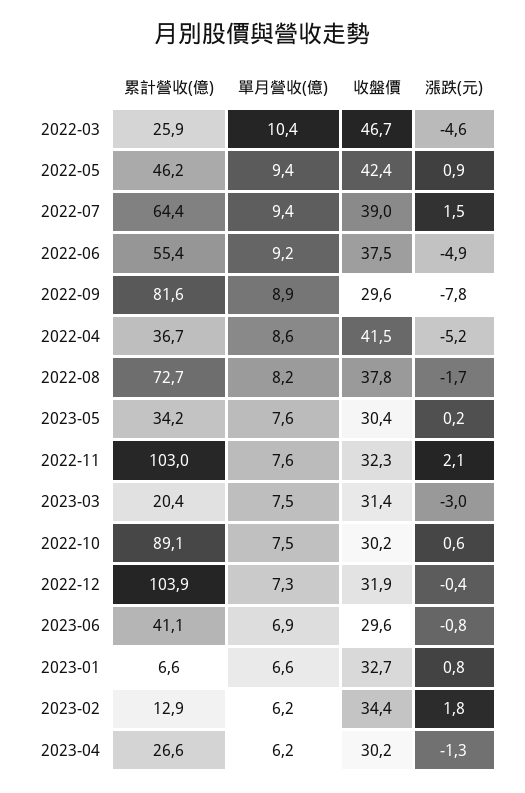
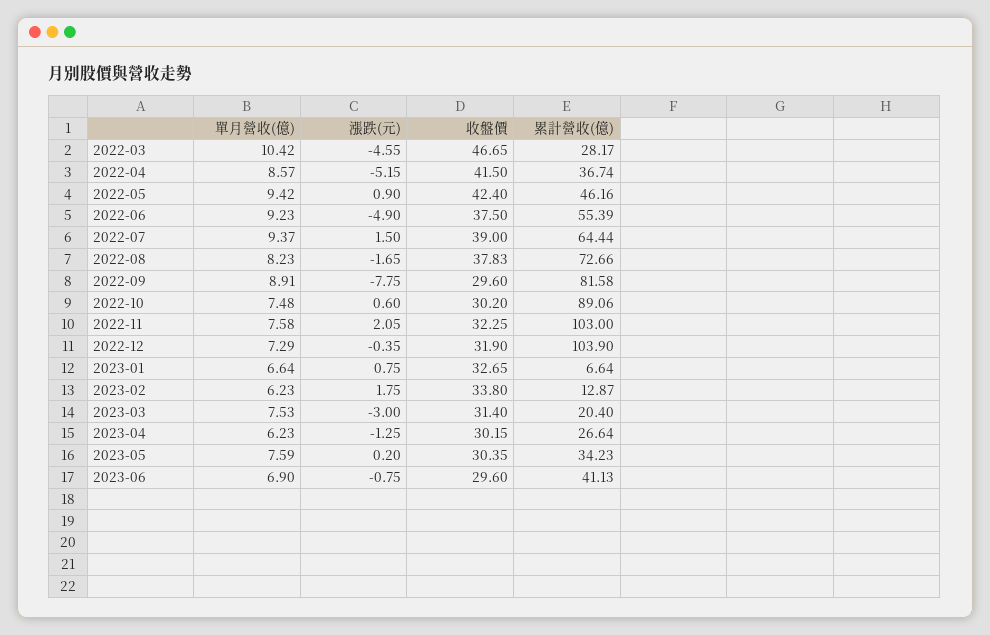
  {
    "累計營收(億)": {
-     "2022-03": 25.9,
+     "2022-03": 28.17,
      "2022-05": 46.16,
      "2022-07": 64.44,
      "2022-06": 55.39,
      "2022-09": 81.58,
      "2022-04": 36.74,
      "2022-08": 72.66,
      "2023-05": 34.23,
      "2022-11": 103,
      "2023-03": 20.4,
      "2022-10": 89.06,
      "2022-12": 103.9,
      "2023-06": 41.13,
      "2023-01": 6.64,
      "2023-02": 12.87,
      "2023-04": 26.64
    },
    "單月營收(億)": {
      "2022-03": 10.42,
      "2022-05": 9.42,
      "2022-07": 9.37,
      "2022-06": 9.23,
      "2022-09": 8.91,
      "2022-04": 8.57,
      "2022-08": 8.23,
      "2023-05": 7.59,
      "2022-11": 7.58,
      "2023-03": 7.53,
      "2022-10": 7.48,
      "2022-12": 7.29,
      "2023-06": 6.9,
      "2023-01": 6.64,
      "2023-02": 6.23,
      "2023-04": 6.23
    },
    "收盤價": {
      "2022-03": 46.65,
      "2022-05": 42.4,
      "2022-07": 39,
      "2022-06": 37.5,
      "2022-09": 29.6,
      "2022-04": 41.5,
      "2022-08": 37.83,
      "2023-05": 30.35,
      "2022-11": 32.25,
      "2023-03": 31.4,
      "2022-10": 30.2,
      "2022-12": 31.9,
      "2023-06": 29.6,
      "2023-01": 32.65,
-     "2023-02": 34.4,
+     "2023-02": 33.8,
      "2023-04": 30.15
    },
    "漲跌(元)": {
      "2022-03": -4.55,
      "2022-05": 0.9,
      "2022-07": 1.5,
      "2022-06": -4.9,
      "2022-09": -7.75,
      "2022-04": -5.15,
      "2022-08": -1.65,
      "2023-05": 0.2,
      "2022-11": 2.05,
      "2023-03": -3,
      "2022-10": 0.6,
      "2022-12": -0.35,
      "2023-06": -0.75,
      "2023-01": 0.75,
      "2023-02": 1.75,
      "2023-04": -1.25
    }
  }

